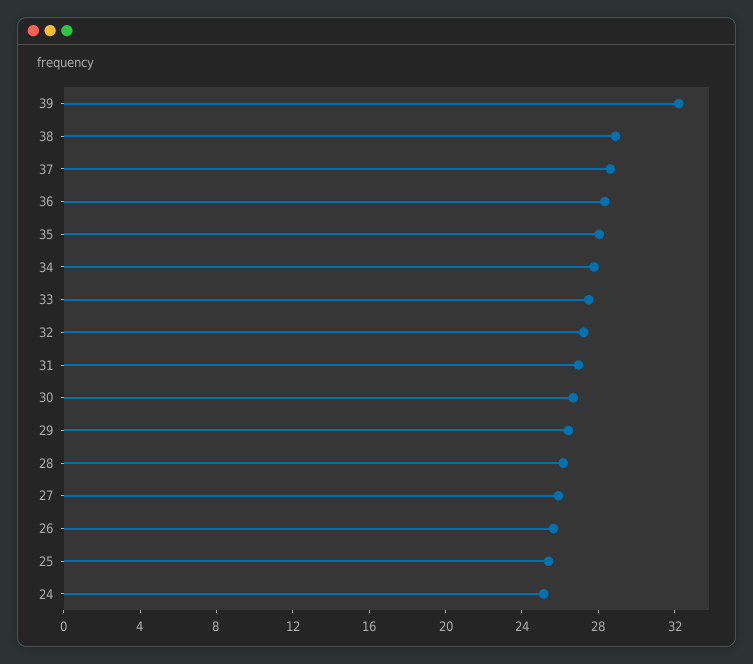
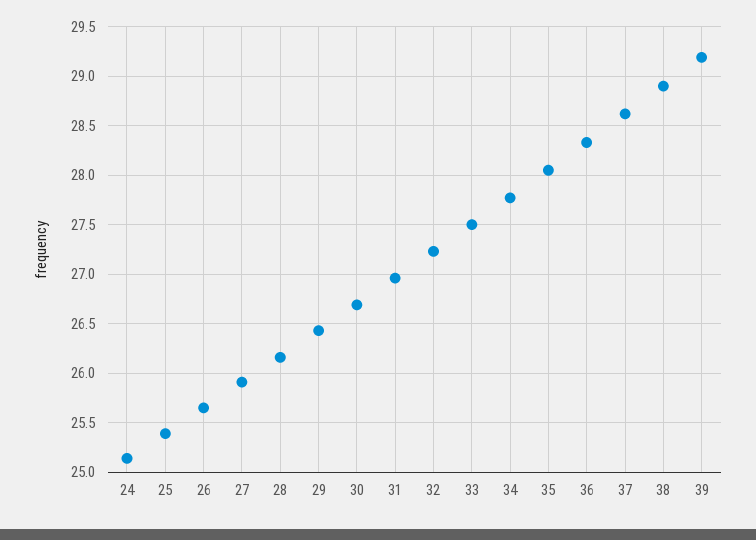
  {
-   "39": 32,
+   "39": 29.2,
    "38": 28.9,
    "37": 28.6,
    "36": 28.3,
    "35": 28.1,
    "34": 27.8,
    "33": 27.5,
    "32": 27.2,
    "31": 27,
    "30": 26.7,
    "29": 26.4,
    "28": 26.2,
    "27": 25.9,
    "26": 25.7,
    "25": 25.4,
    "24": 25.1
  }

